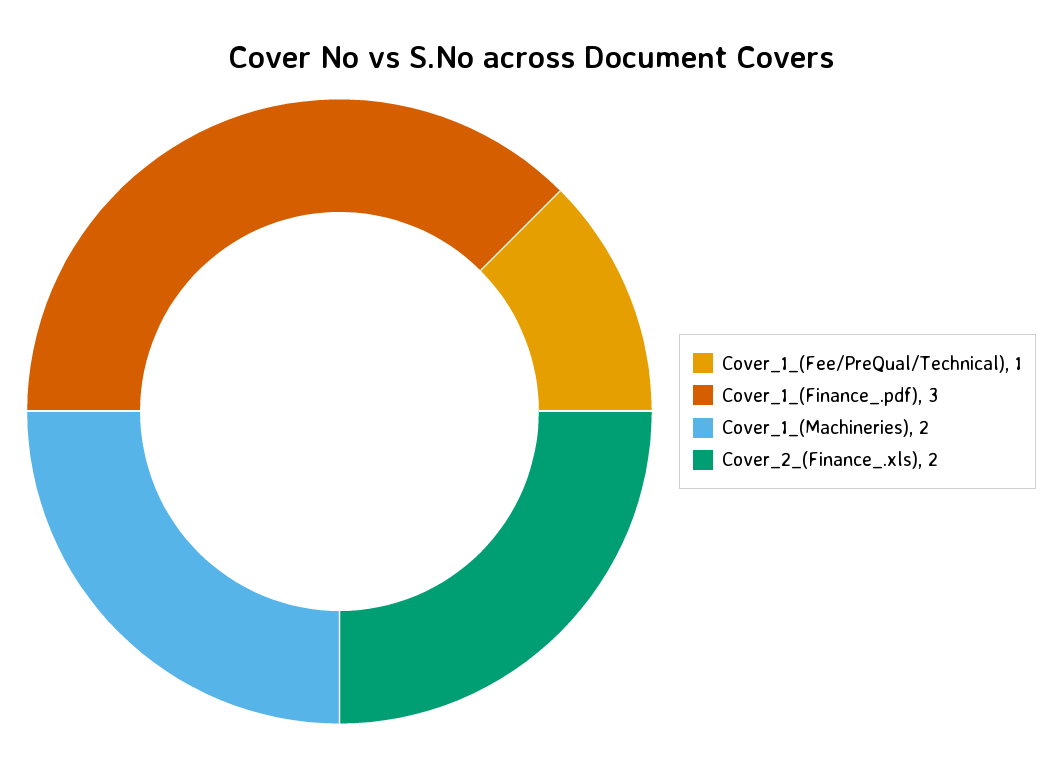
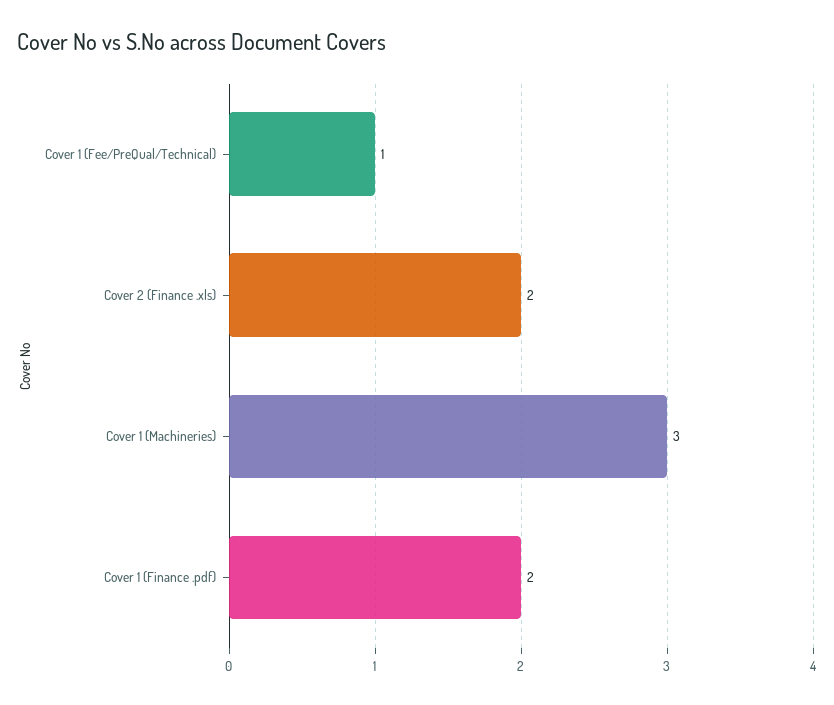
  {
    "Cover_1_(Fee/PreQual/Technical)": 1,
-   "Cover_1_(Finance_.pdf)": 3,
+   "Cover_1_(Finance_.pdf)": 2,
-   "Cover_1_(Machineries)": 2,
+   "Cover_1_(Machineries)": 3,
    "Cover_2_(Finance_.xls)": 2
  }

